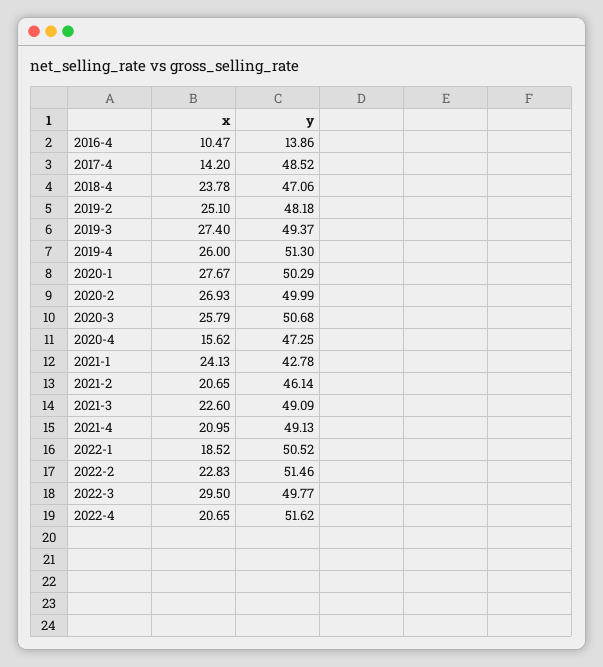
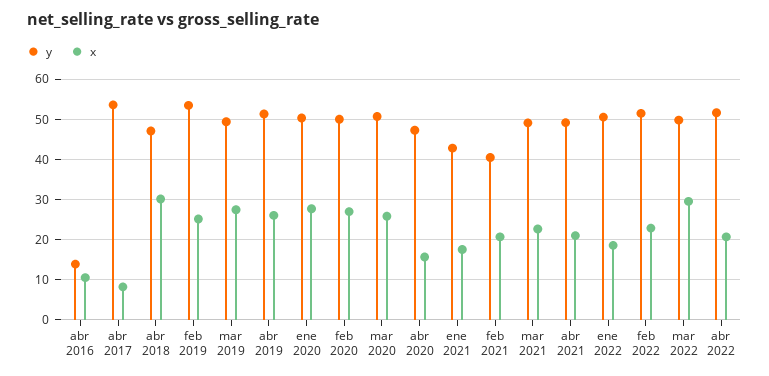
  {
    "x": {
      "2016-4": 10.47,
-     "2017-4": 14.2,
+     "2017-4": 8,
-     "2018-4": 23.78,
+     "2018-4": 30,
      "2019-2": 25.1,
      "2019-3": 27.4,
      "2019-4": 26,
      "2020-1": 27.67,
      "2020-2": 26.93,
      "2020-3": 25.79,
      "2020-4": 15.62,
-     "2021-1": 24.13,
+     "2021-1": 18,
      "2021-2": 20.65,
      "2021-3": 22.6,
      "2021-4": 20.95,
      "2022-1": 18.52,
      "2022-2": 22.83,
      "2022-3": 29.5,
      "2022-4": 20.65
    },
    "y": {
      "2016-4": 13.86,
-     "2017-4": 48.52,
+     "2017-4": 54,
      "2018-4": 47.06,
-     "2019-2": 48.18,
+     "2019-2": 54,
      "2019-3": 49.37,
      "2019-4": 51.3,
      "2020-1": 50.29,
      "2020-2": 49.99,
      "2020-3": 50.68,
      "2020-4": 47.25,
      "2021-1": 42.78,
-     "2021-2": 46.14,
+     "2021-2": 40,
      "2021-3": 49.09,
      "2021-4": 49.13,
      "2022-1": 50.52,
      "2022-2": 51.46,
      "2022-3": 49.77,
      "2022-4": 51.62
    }
  }

